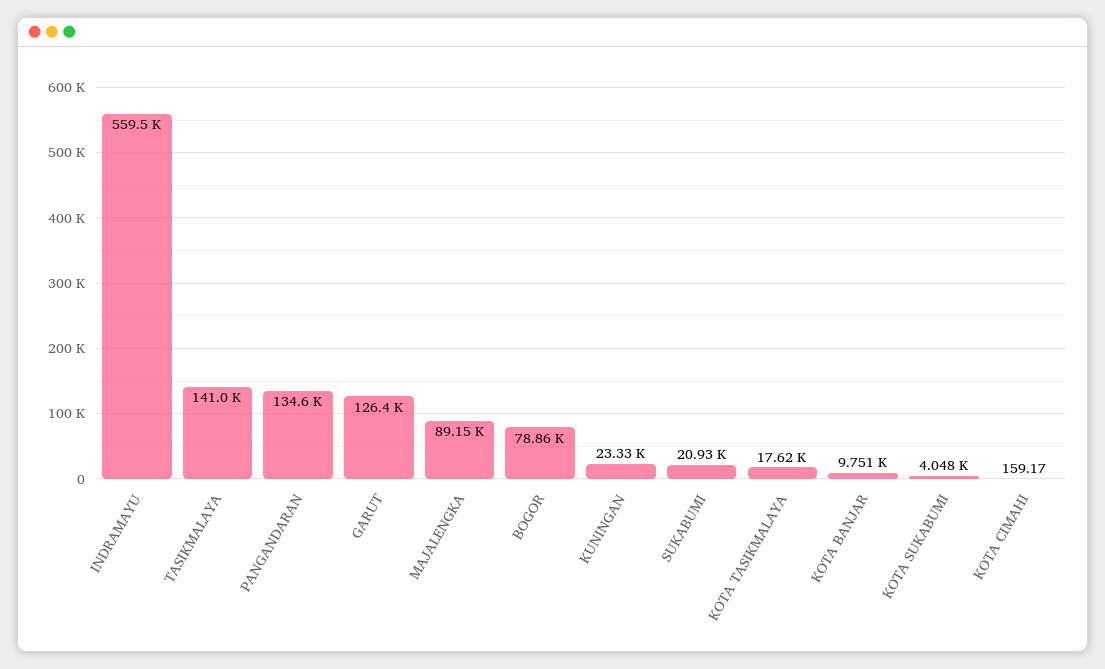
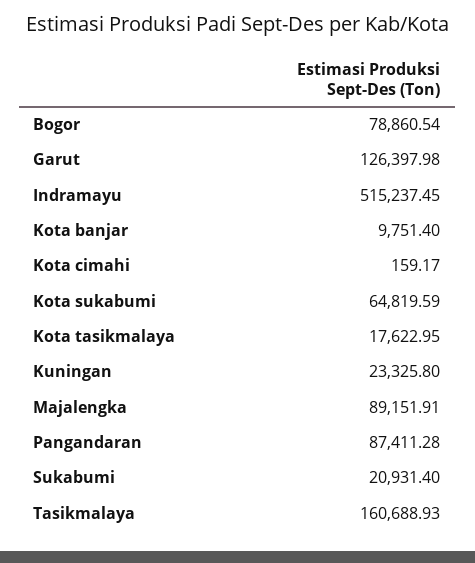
  {
-   "INDRAMAYU": 559500,
+   "INDRAMAYU": 515237.45,
-   "TASIKMALAYA": 141000,
+   "TASIKMALAYA": 160688.93,
-   "PANGANDARAN": 134600,
+   "PANGANDARAN": 87411.28,
    "GARUT": 126397.98,
    "MAJALENGKA": 89151.91,
    "BOGOR": 78860.54,
    "KUNINGAN": 23325.8,
    "SUKABUMI": 20931.4,
    "KOTA TASIKMALAYA": 17622.95,
    "KOTA BANJAR": 9751.4,
-   "KOTA SUKABUMI": 4048,
+   "KOTA SUKABUMI": 64819.59,
    "KOTA CIMAHI": 159.17
  }

